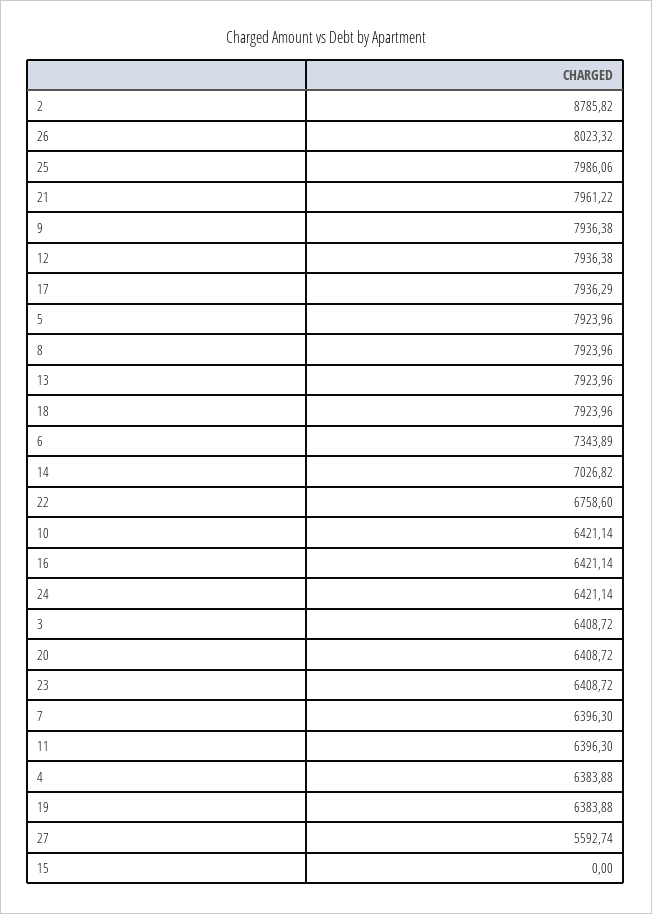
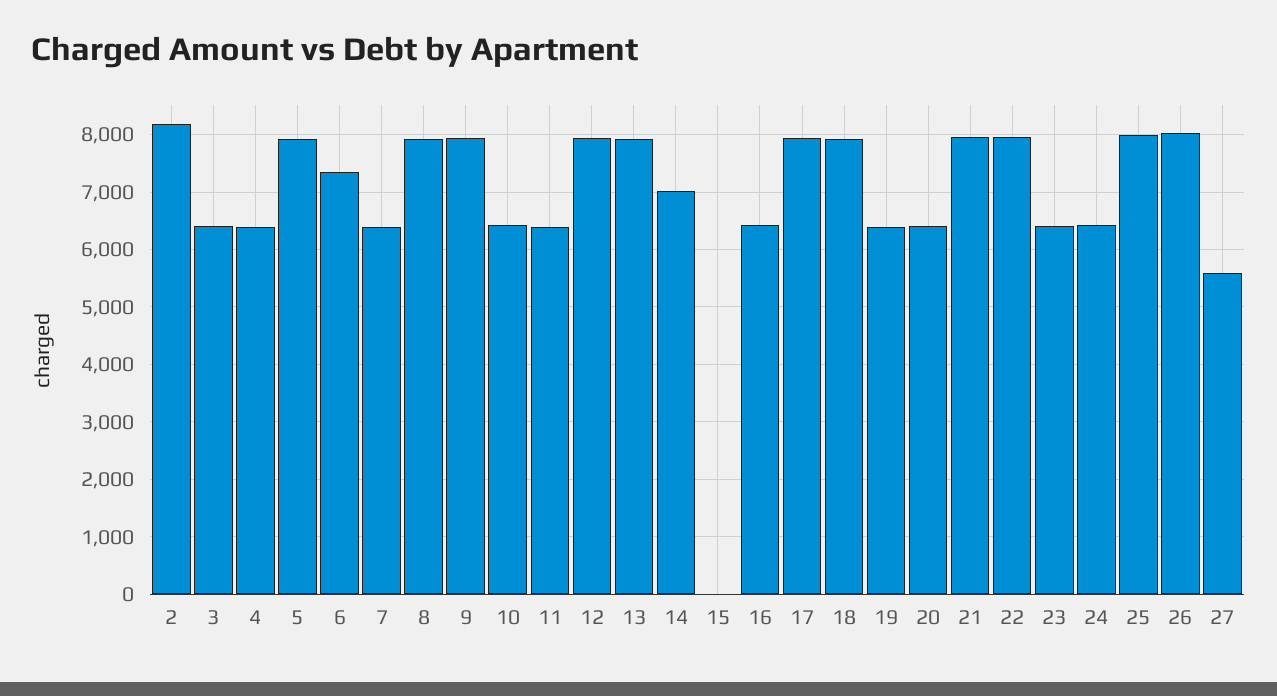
  {
-   "2": 8785.82,
+   "2": 8200,
    "26": 8023.32,
    "25": 7986.06,
    "21": 7961.22,
    "9": 7936.38,
    "12": 7936.38,
    "17": 7936.29,
    "5": 7923.96,
    "8": 7923.96,
    "13": 7923.96,
    "18": 7923.96,
    "6": 7343.89,
    "14": 7026.82,
-   "22": 6758.6,
+   "22": 8000,
    "10": 6421.14,
    "16": 6421.14,
    "24": 6421.14,
    "3": 6408.72,
    "20": 6408.72,
    "23": 6408.72,
    "7": 6396.3,
    "11": 6396.3,
    "4": 6383.88,
    "19": 6383.88,
    "27": 5592.74,
    "15": 0
  }

